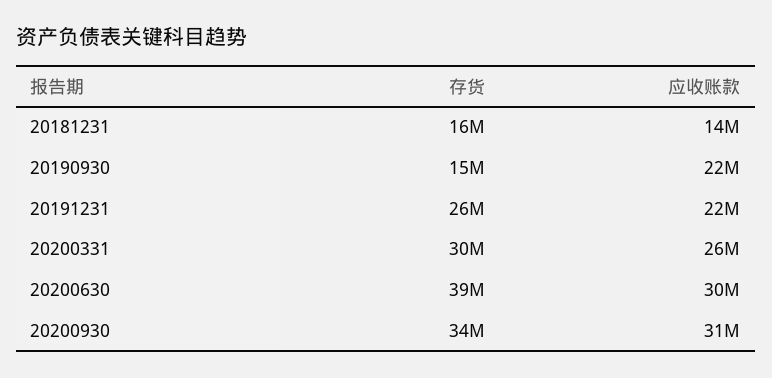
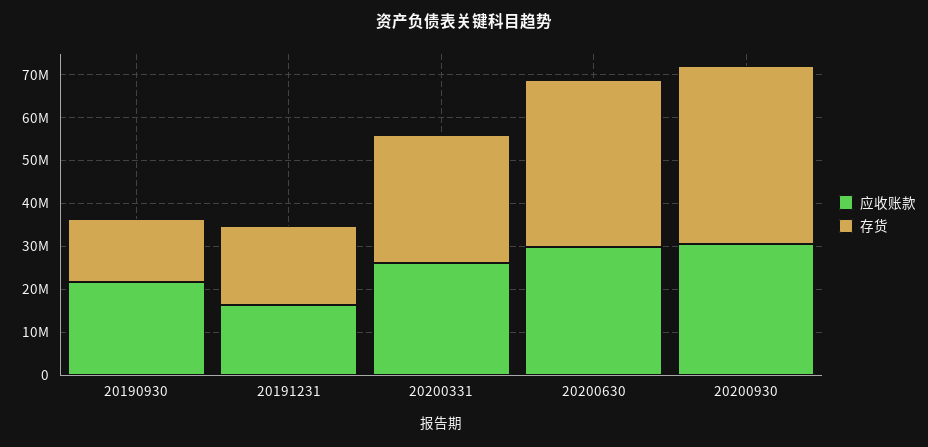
  {
    "存货": {
-     "20181231": 16000000,
      "20190930": 15000000,
-     "20191231": 26000000,
+     "20191231": 18000000,
      "20200331": 30000000,
      "20200630": 39000000,
-     "20200930": 34000000
+     "20200930": 42000000
    },
    "应收账款": {
-     "20181231": 14000000,
      "20190930": 22000000,
-     "20191231": 22000000,
+     "20191231": 16000000,
      "20200331": 26000000,
      "20200630": 30000000,
      "20200930": 31000000
    }
  }

